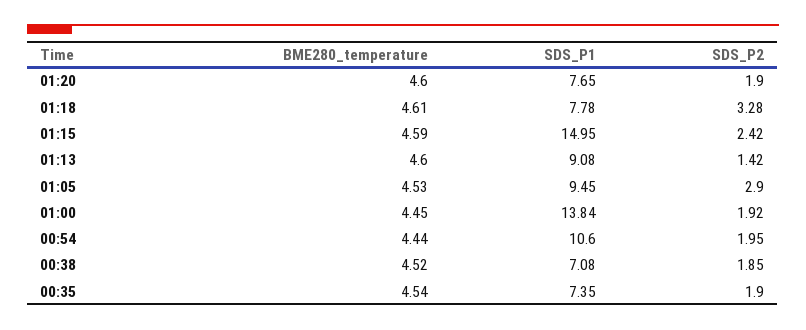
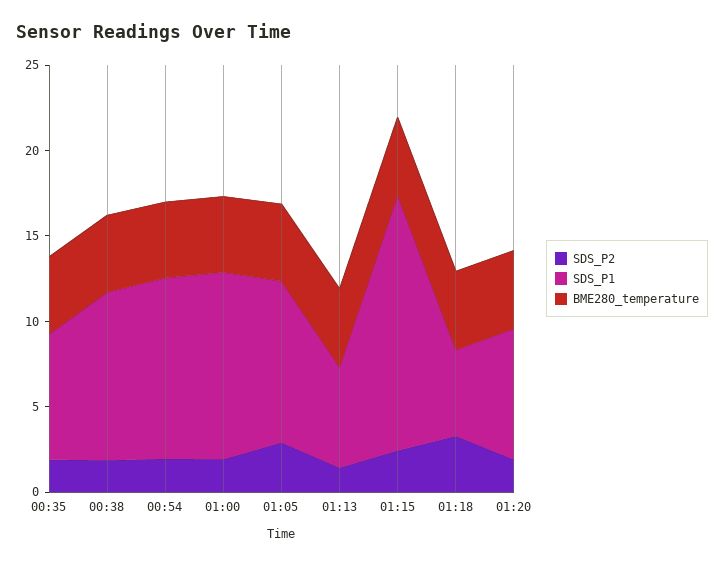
  {
    "BME280_temperature": {
      "01:20": 4.6,
      "01:18": 4.61,
      "01:15": 4.59,
      "01:13": 4.6,
      "01:05": 4.53,
      "01:00": 4.45,
      "00:54": 4.44,
      "00:38": 4.52,
      "00:35": 4.54
    },
    "SDS_P1": {
      "01:20": 7.65,
-     "01:18": 7.78,
+     "01:18": 5,
      "01:15": 14.95,
-     "01:13": 9.08,
+     "01:13": 6,
      "01:05": 9.45,
-     "01:00": 13.84,
+     "01:00": 11,
      "00:54": 10.6,
-     "00:38": 7.08,
+     "00:38": 10,
      "00:35": 7.35
    },
    "SDS_P2": {
      "01:20": 1.9,
      "01:18": 3.28,
      "01:15": 2.42,
      "01:13": 1.42,
      "01:05": 2.9,
      "01:00": 1.92,
      "00:54": 1.95,
      "00:38": 1.85,
      "00:35": 1.9
    }
  }

